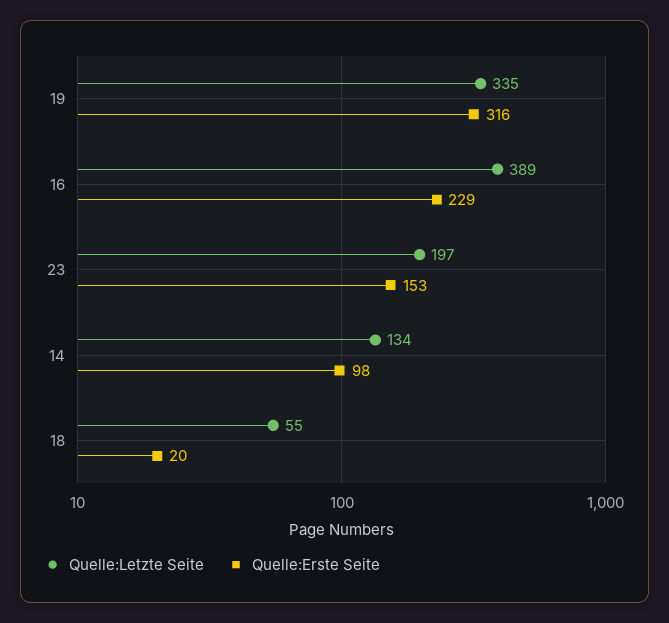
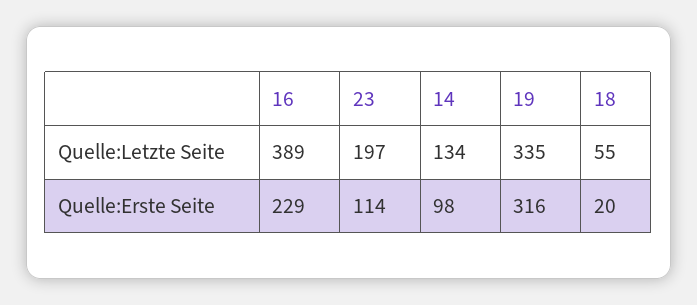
  {
    "Quelle:Letzte Seite": {
      "19": 335,
      "16": 389,
      "23": 197,
      "14": 134,
      "18": 55
    },
    "Quelle:Erste Seite": {
      "19": 316,
      "16": 229,
-     "23": 153,
+     "23": 114,
      "14": 98,
      "18": 20
    }
  }

